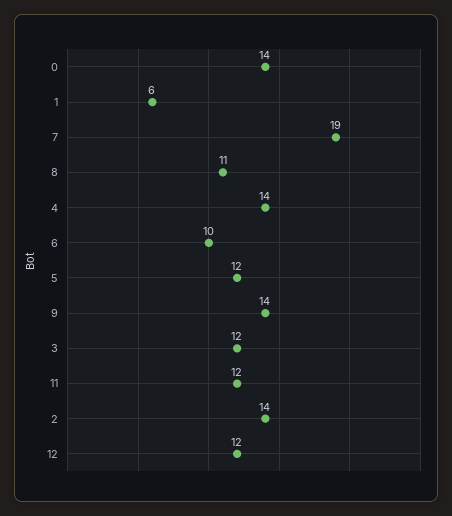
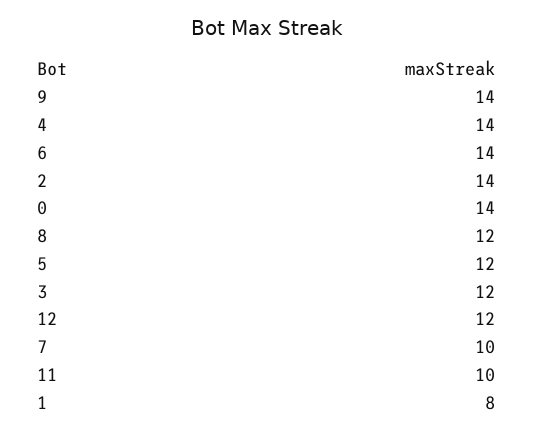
  {
    "0": 14,
-   "1": 6,
+   "1": 8,
-   "7": 19,
+   "7": 10,
-   "8": 11,
+   "8": 12,
    "4": 14,
-   "6": 10,
+   "6": 14,
    "5": 12,
    "9": 14,
    "3": 12,
-   "11": 12,
+   "11": 10,
    "2": 14,
    "12": 12
  }

